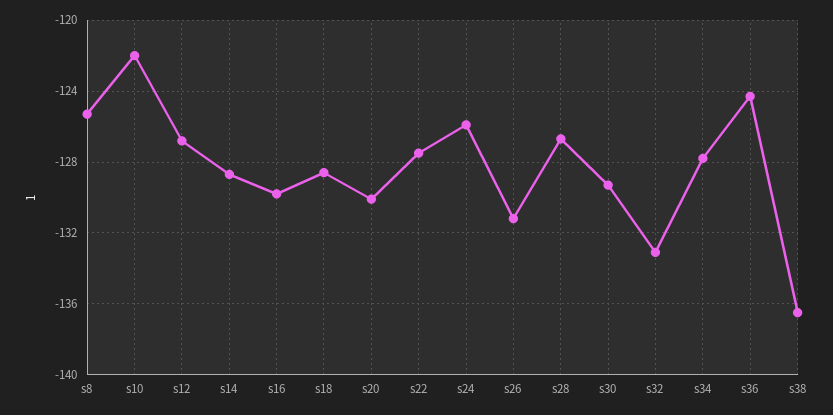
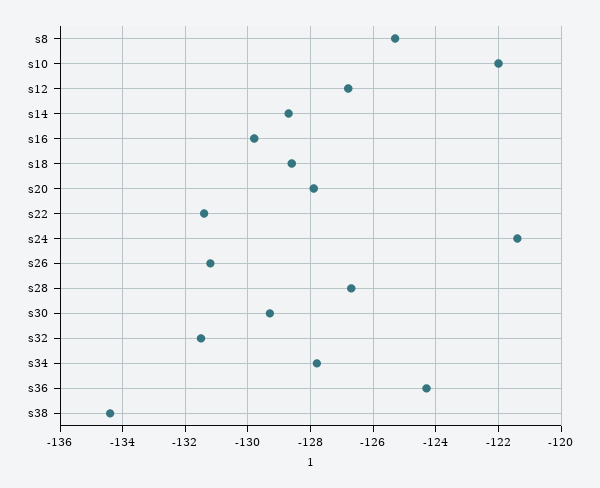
  {
    "s8": -125.5,
    "s10": -122,
    "s12": -127,
    "s14": -128.5,
    "s16": -130,
    "s18": -128.5,
-   "s20": -130,
+   "s20": -128,
-   "s22": -127.5,
+   "s22": -131.5,
-   "s24": -126,
+   "s24": -121.5,
    "s26": -131,
    "s28": -126.5,
    "s30": -129.5,
-   "s32": -133,
+   "s32": -131.5,
    "s34": -128,
    "s36": -124.5,
-   "s38": -136.5
+   "s38": -134.5
  }

